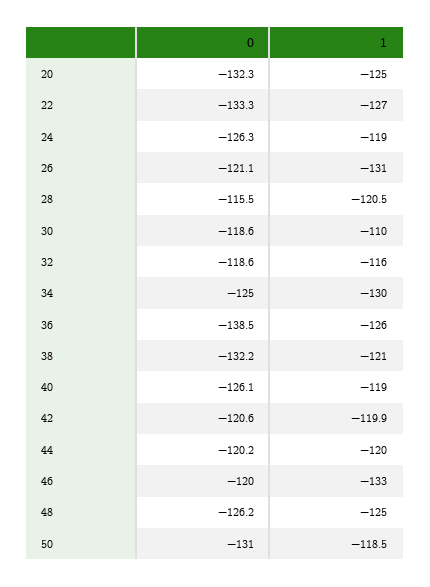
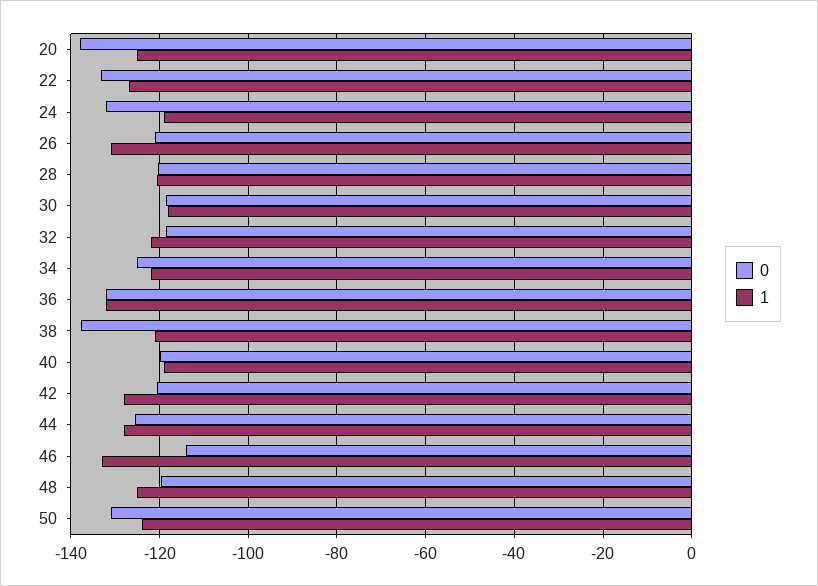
  {
    "0": {
-     "20": -132.3,
+     "20": -138,
      "22": -133.3,
-     "24": -126.3,
+     "24": -132,
      "26": -121.1,
-     "28": -115.5,
+     "28": -120,
      "30": -118.6,
      "32": -118.6,
      "34": -125,
-     "36": -138.5,
+     "36": -132,
-     "38": -132.2,
+     "38": -138,
-     "40": -126.1,
+     "40": -120,
      "42": -120.6,
-     "44": -120.2,
+     "44": -126,
-     "46": -120,
+     "46": -114,
-     "48": -126.2,
+     "48": -120,
      "50": -131
    },
    "1": {
      "20": -125,
      "22": -127,
      "24": -119,
      "26": -131,
      "28": -120.5,
-     "30": -110,
+     "30": -118,
-     "32": -116,
+     "32": -122,
-     "34": -130,
+     "34": -122,
-     "36": -126,
+     "36": -132,
      "38": -121,
      "40": -119,
-     "42": -119.9,
+     "42": -128,
-     "44": -120,
+     "44": -128,
      "46": -133,
      "48": -125,
-     "50": -118.5
+     "50": -124
    }
  }

